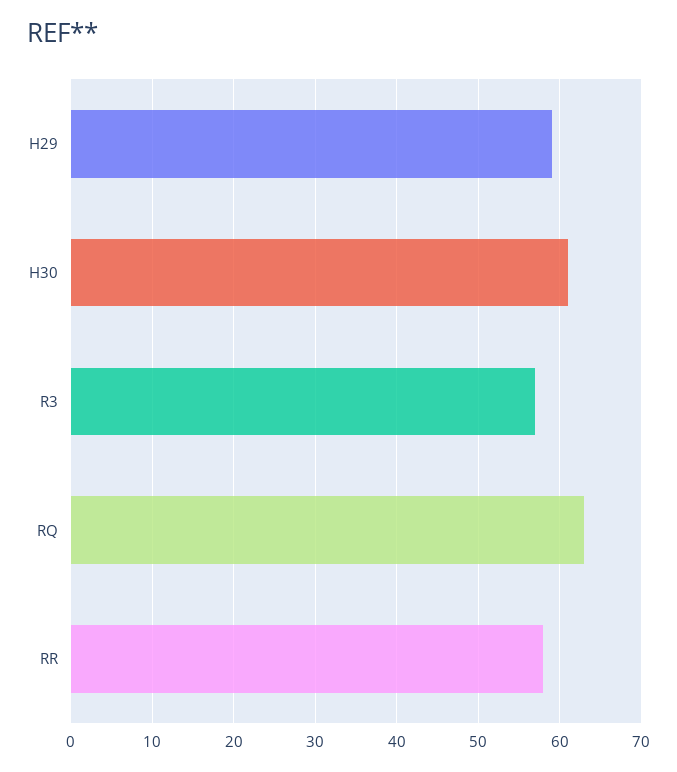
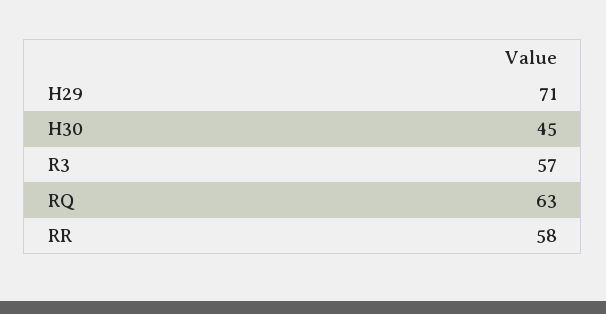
  {
-   "H29": 59,
+   "H29": 71,
-   "H30": 61,
+   "H30": 45,
    "R3": 57,
    "RQ": 63,
    "RR": 58
  }

